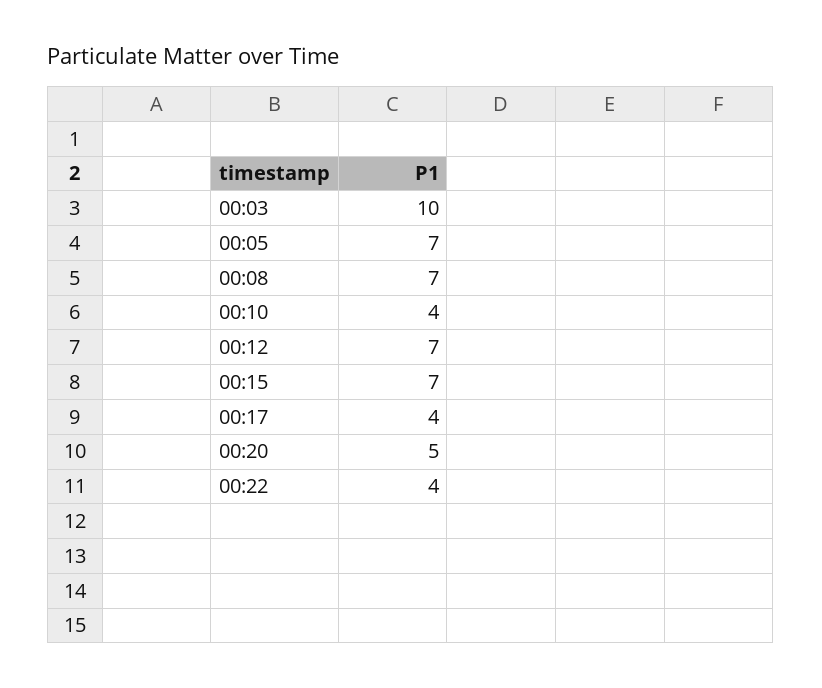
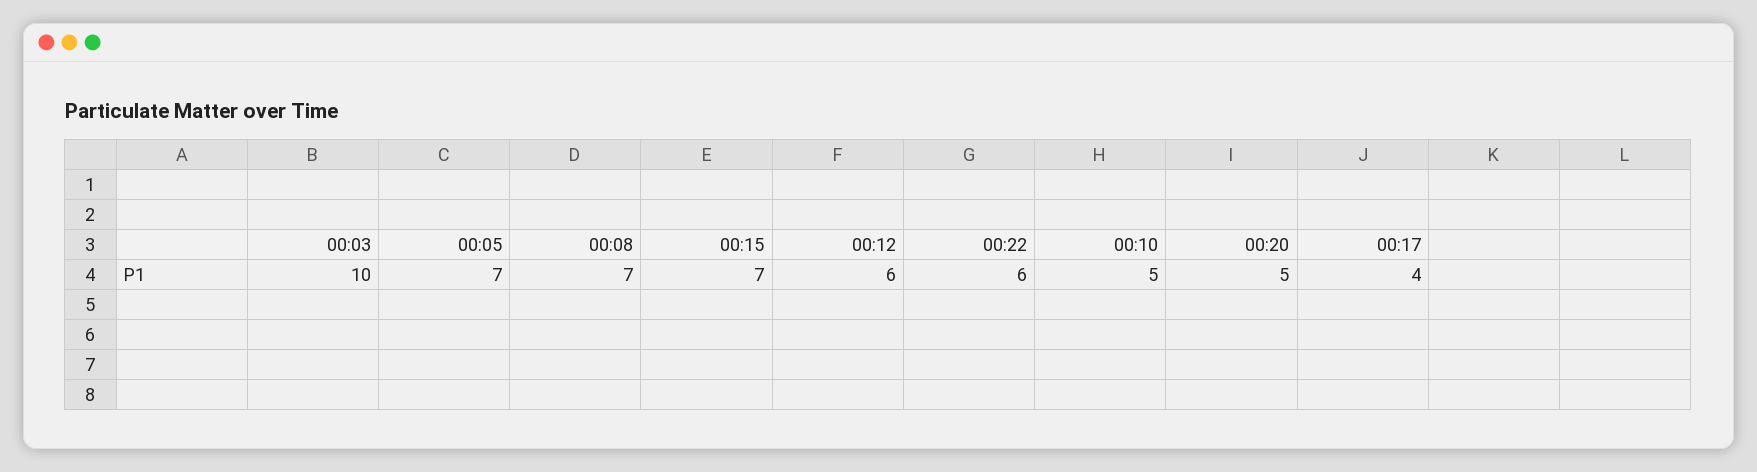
  {
    "00:03": 10,
    "00:05": 7,
    "00:08": 7,
-   "00:10": 4,
+   "00:10": 5,
-   "00:12": 7,
+   "00:12": 6,
    "00:15": 7,
    "00:17": 4,
    "00:20": 5,
-   "00:22": 4
+   "00:22": 6
  }

